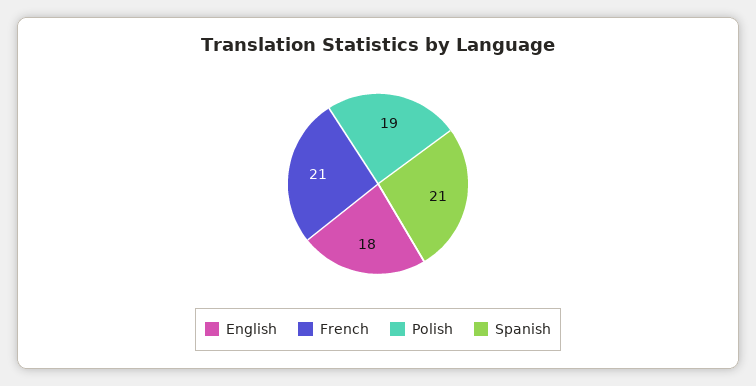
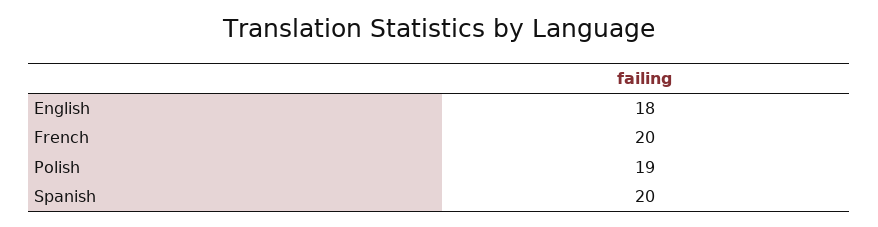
  {
    "English": 18,
-   "French": 21,
+   "French": 20,
    "Polish": 19,
-   "Spanish": 21
+   "Spanish": 20
  }

